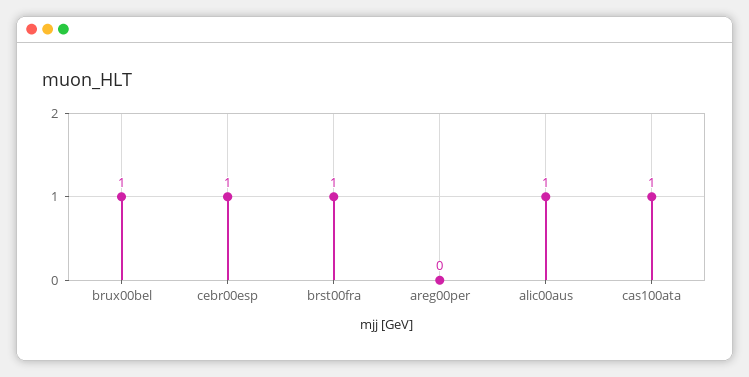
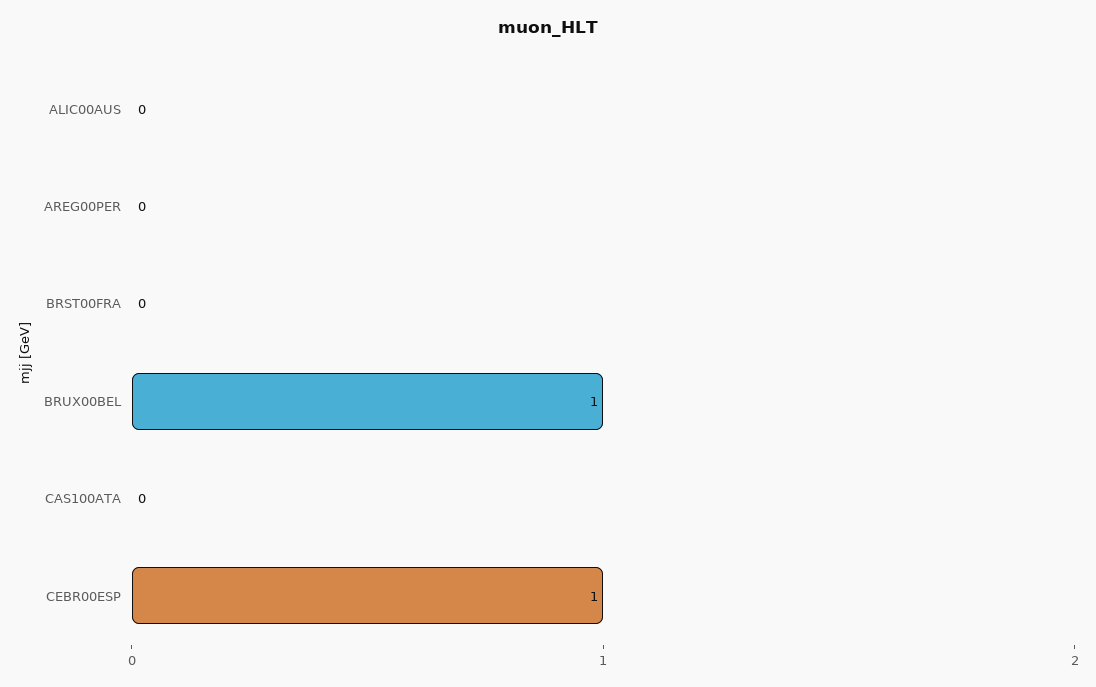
  {
    "brux00bel": 1,
    "cebr00esp": 1,
-   "brst00fra": 1,
+   "brst00fra": 0,
    "areg00per": 0,
-   "alic00aus": 1,
+   "alic00aus": 0,
-   "cas100ata": 1
+   "cas100ata": 0
  }

